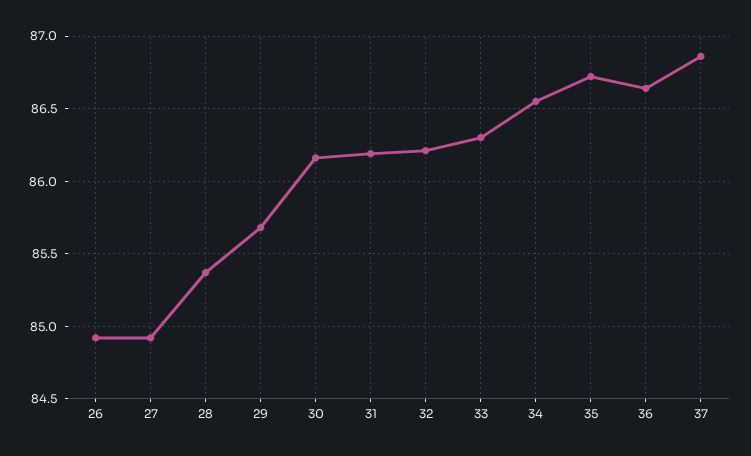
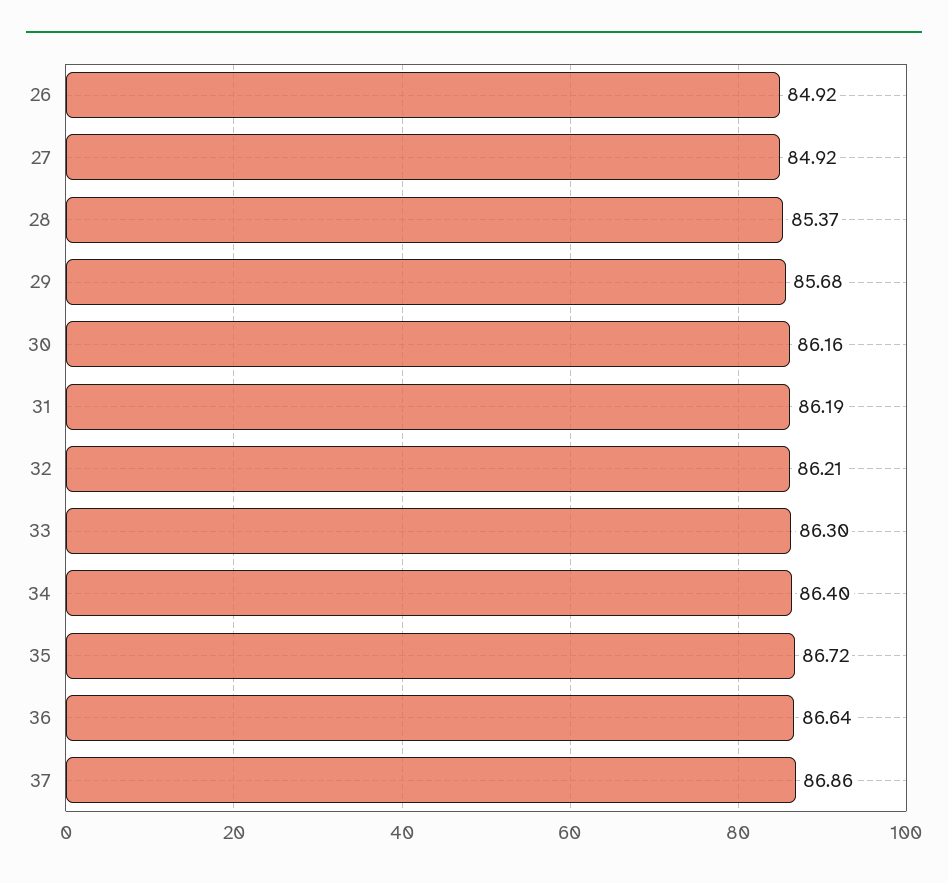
  {
    "26": 84.92,
    "27": 84.92,
    "28": 85.37,
    "29": 85.68,
    "30": 86.16,
    "31": 86.19,
    "32": 86.21,
    "33": 86.3,
-   "34": 86.55,
+   "34": 86.4,
    "35": 86.72,
    "36": 86.64,
    "37": 86.86
  }

